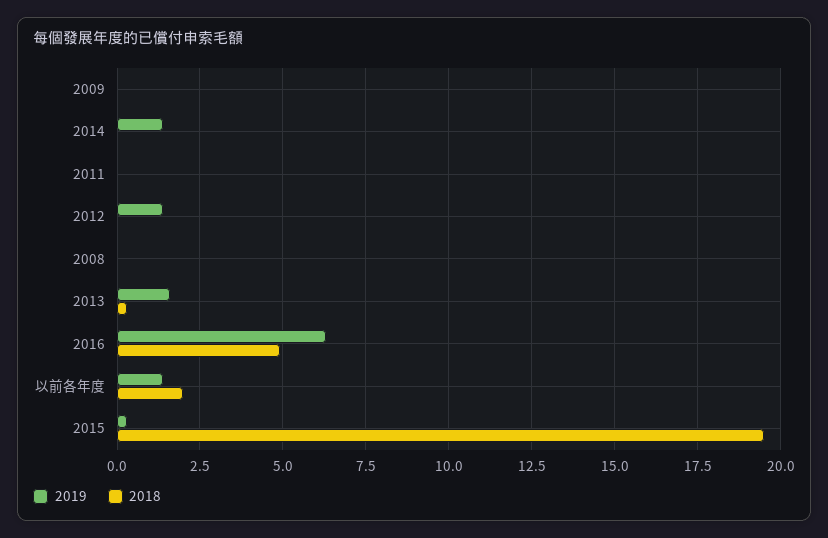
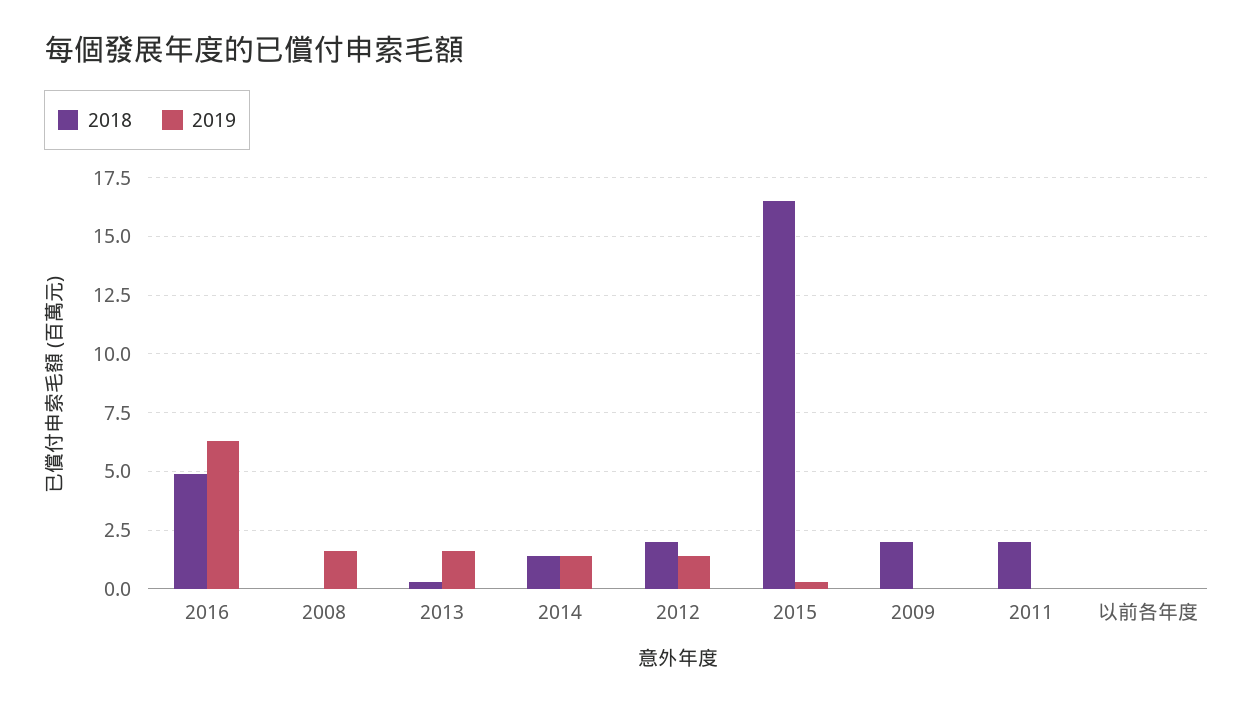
  {
    "2019": {
      "2009": 0,
      "2014": 1.5,
      "2011": 0,
      "2012": 1.5,
-     "2008": 0,
+     "2008": 1.5,
      "2013": 1.5,
      "2016": 6.5,
-     "以前各年度": 1.5,
+     "以前各年度": 0,
      "2015": 0.5
    },
    "2018": {
-     "2009": 0,
+     "2009": 2,
-     "2014": 0,
+     "2014": 1.5,
-     "2011": 0,
+     "2011": 2,
-     "2012": 0,
+     "2012": 2,
      "2008": 0,
      "2013": 0.5,
      "2016": 5,
-     "以前各年度": 2,
+     "以前各年度": 0,
-     "2015": 19.5
+     "2015": 16.5
    }
  }

